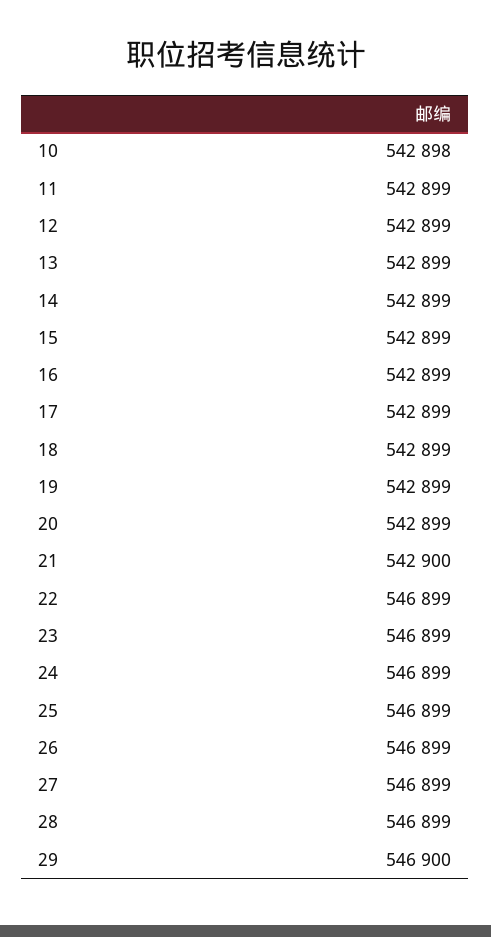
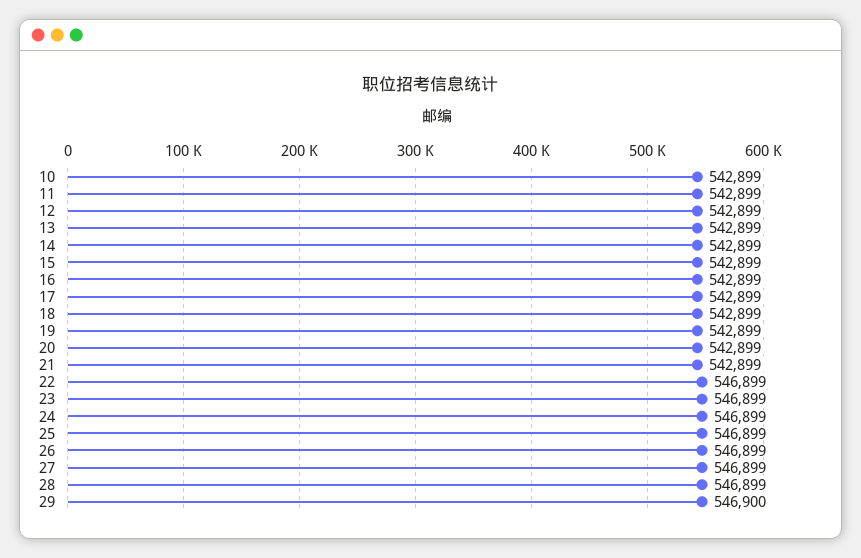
  {
-   "10": 542898,
+   "10": 542899,
    "11": 542899,
    "12": 542899,
    "13": 542899,
    "14": 542899,
    "15": 542899,
    "16": 542899,
    "17": 542899,
    "18": 542899,
    "19": 542899,
    "20": 542899,
-   "21": 542900,
+   "21": 542899,
    "22": 546899,
    "23": 546899,
    "24": 546899,
    "25": 546899,
    "26": 546899,
    "27": 546899,
    "28": 546899,
    "29": 546900
  }

